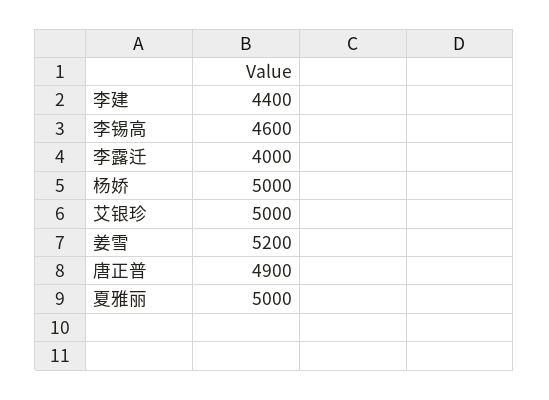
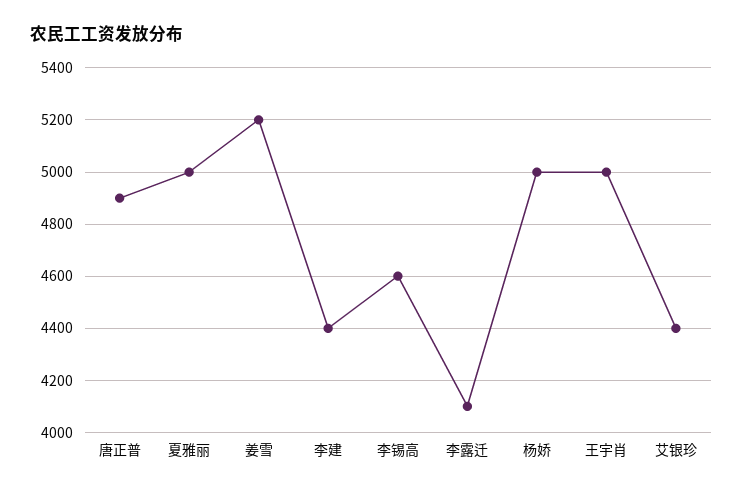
  {
    "李建": 4400,
    "李锡高": 4600,
-   "李露迁": 4000,
+   "李露迁": 4100,
    "杨娇": 5000,
-   "艾银珍": 5000,
+   "艾银珍": 4400,
    "姜雪": 5200,
    "唐正普": 4900,
-   "夏雅丽": 5000
+   "夏雅丽": 5000,
+   "王宇肖": 5000
  }

